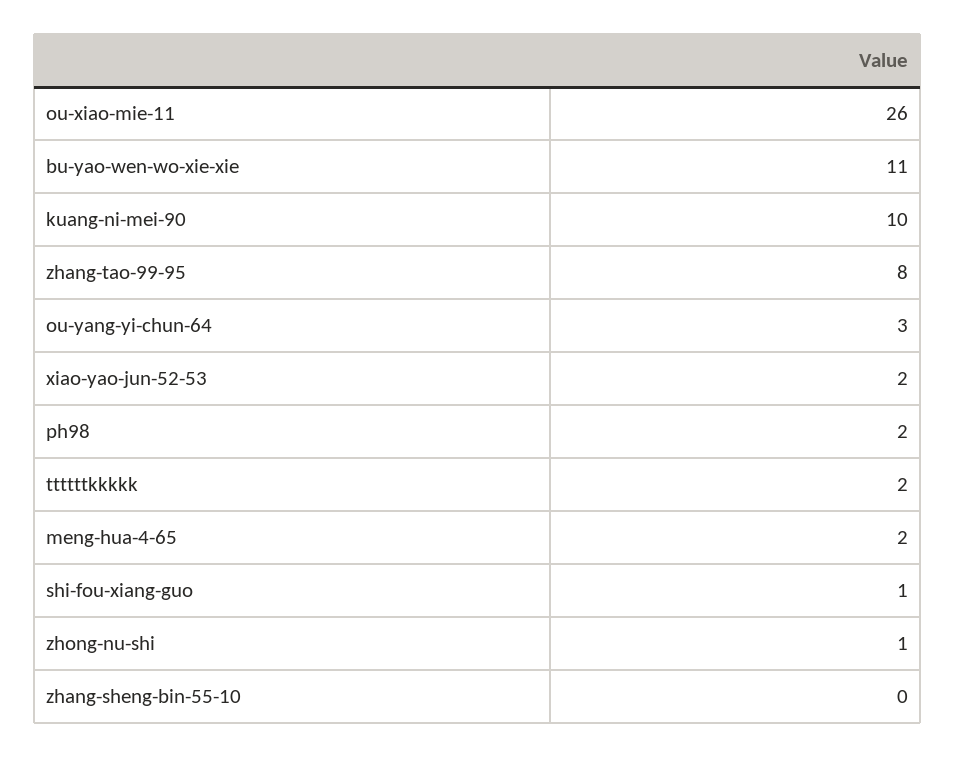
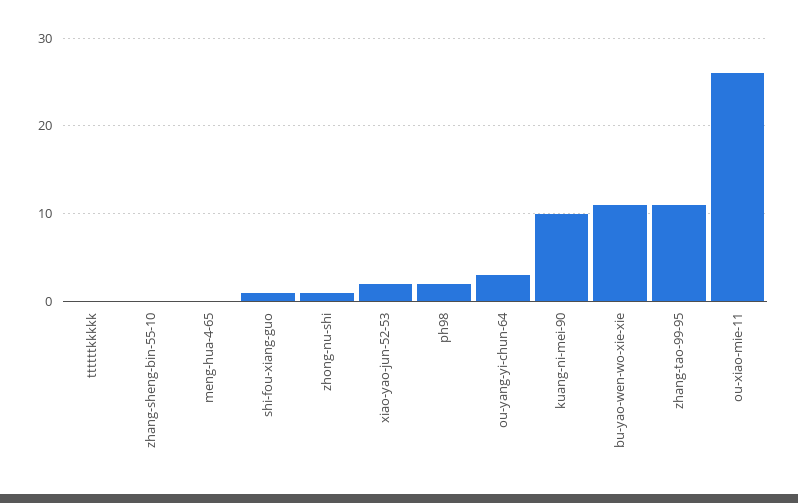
  {
    "ou-xiao-mie-11": 26,
    "bu-yao-wen-wo-xie-xie": 11,
    "kuang-ni-mei-90": 10,
-   "zhang-tao-99-95": 8,
+   "zhang-tao-99-95": 11,
    "ou-yang-yi-chun-64": 3,
    "xiao-yao-jun-52-53": 2,
    "ph98": 2,
-   "ttttttkkkkk": 2,
+   "ttttttkkkkk": 0,
-   "meng-hua-4-65": 2,
+   "meng-hua-4-65": 0,
    "shi-fou-xiang-guo": 1,
    "zhong-nu-shi": 1,
    "zhang-sheng-bin-55-10": 0
  }

